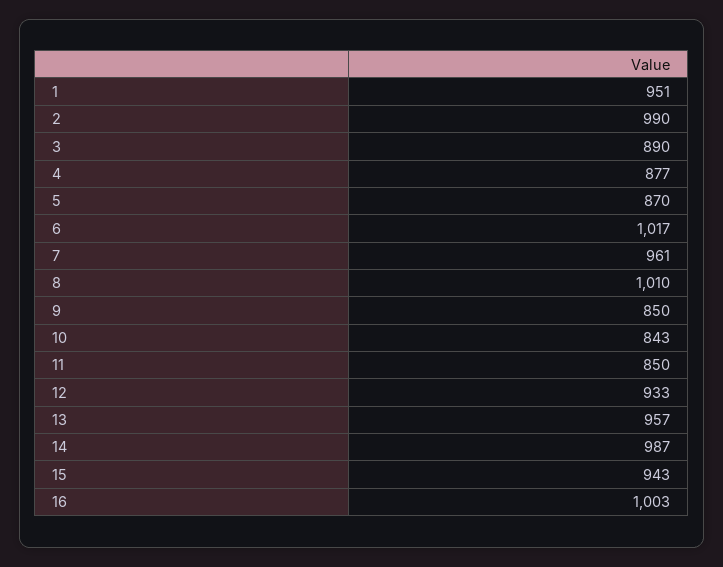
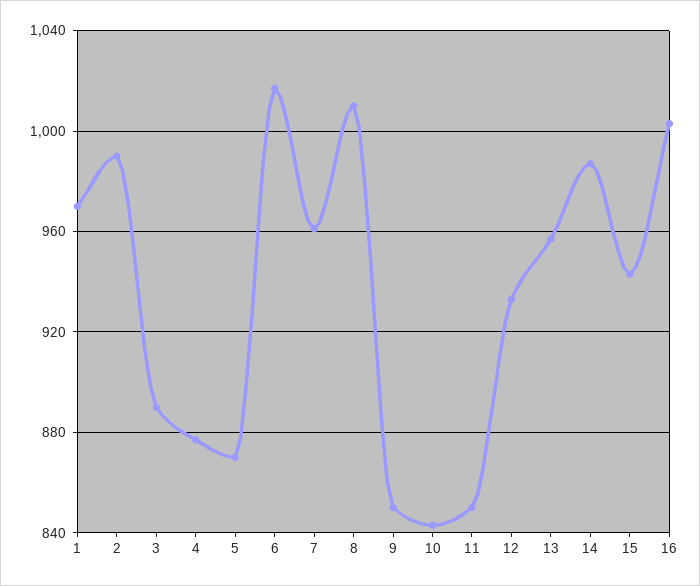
  {
-   "1": 951,
+   "1": 970,
    "2": 990,
    "3": 890,
    "4": 877,
    "5": 870,
    "6": 1017,
    "7": 961,
    "8": 1010,
    "9": 850,
    "10": 843,
    "11": 850,
    "12": 933,
    "13": 957,
    "14": 987,
    "15": 943,
    "16": 1003
  }

